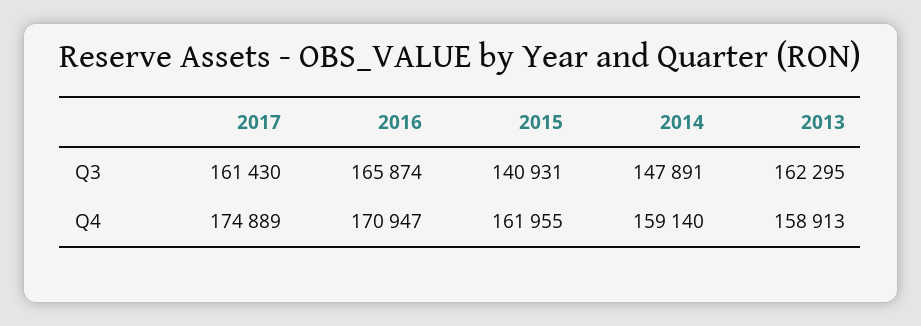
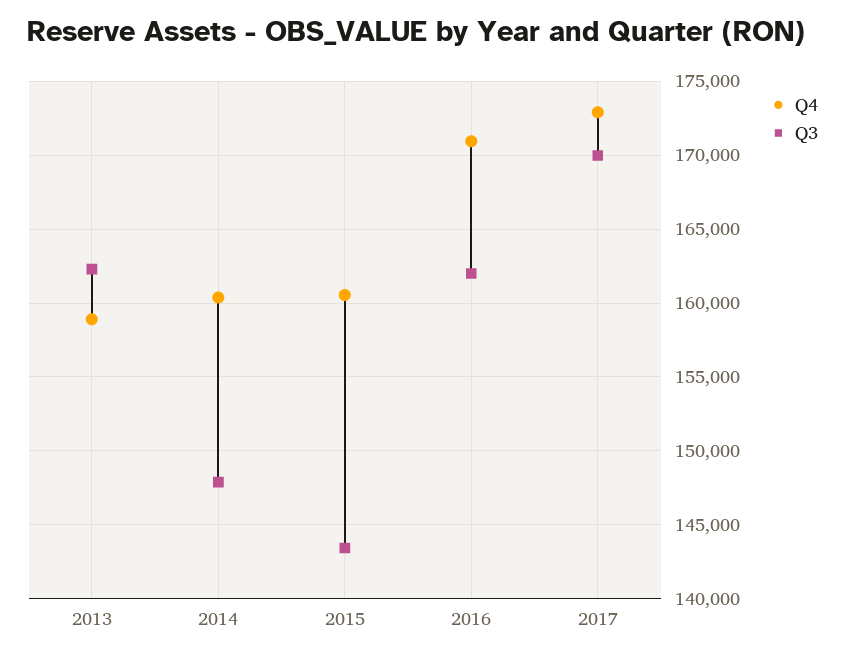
  {
    "Q3": {
-     "2017": 161430,
+     "2017": 170000,
-     "2016": 165874,
+     "2016": 162000,
-     "2015": 140931,
+     "2015": 143500,
      "2014": 147891,
      "2013": 162295
    },
    "Q4": {
-     "2017": 174889,
+     "2017": 173000,
      "2016": 170947,
-     "2015": 161955,
+     "2015": 160500,
-     "2014": 159140,
+     "2014": 160500,
      "2013": 158913
    }
  }

